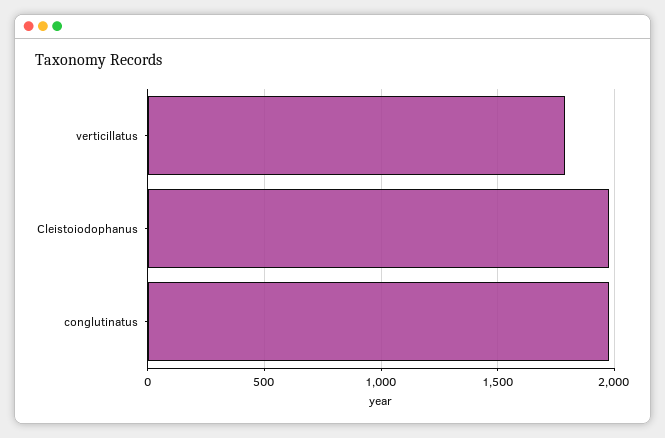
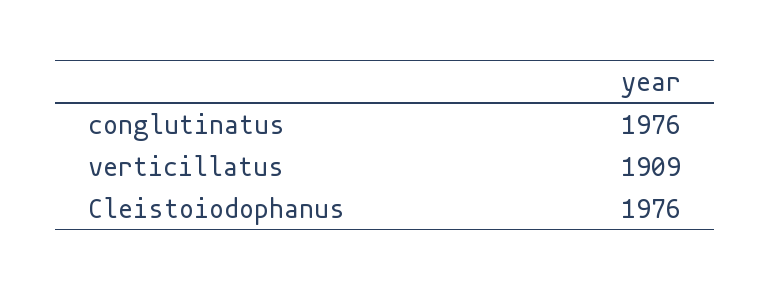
  {
-   "verticillatus": 1800,
+   "verticillatus": 1909,
    "Cleistoiodophanus": 1976,
    "conglutinatus": 1976
  }

